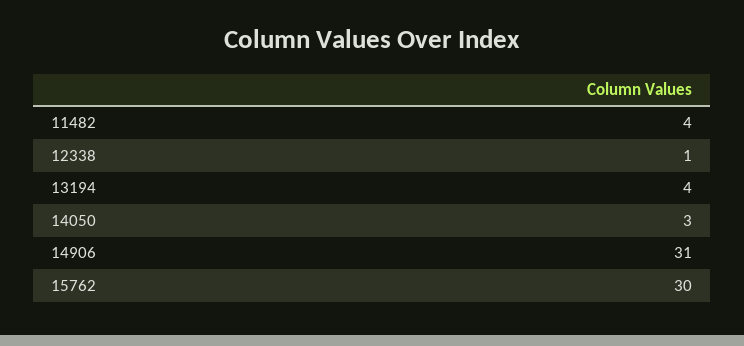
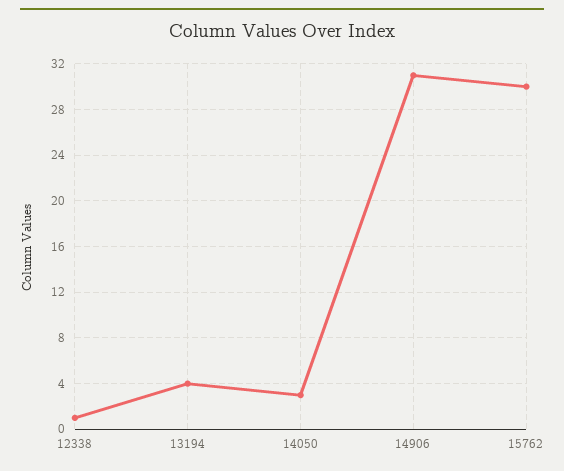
  {
-   "11482": 4,
    "12338": 1,
    "13194": 4,
    "14050": 3,
    "14906": 31,
    "15762": 30
  }

